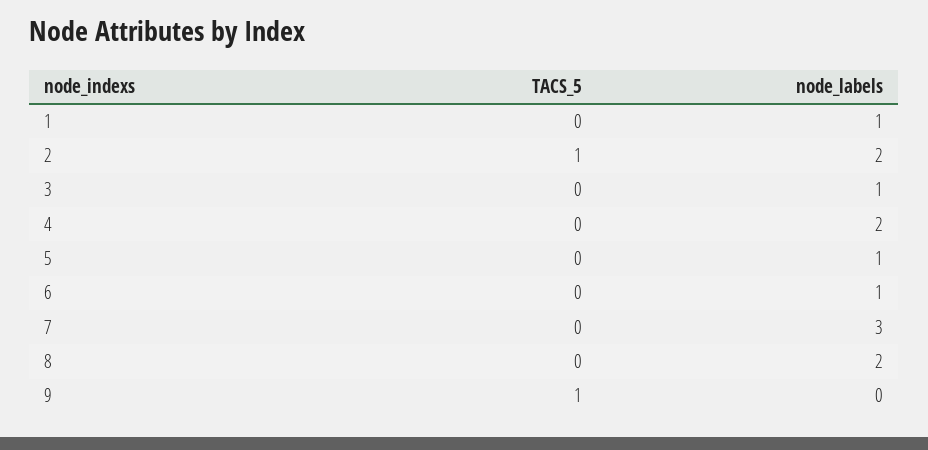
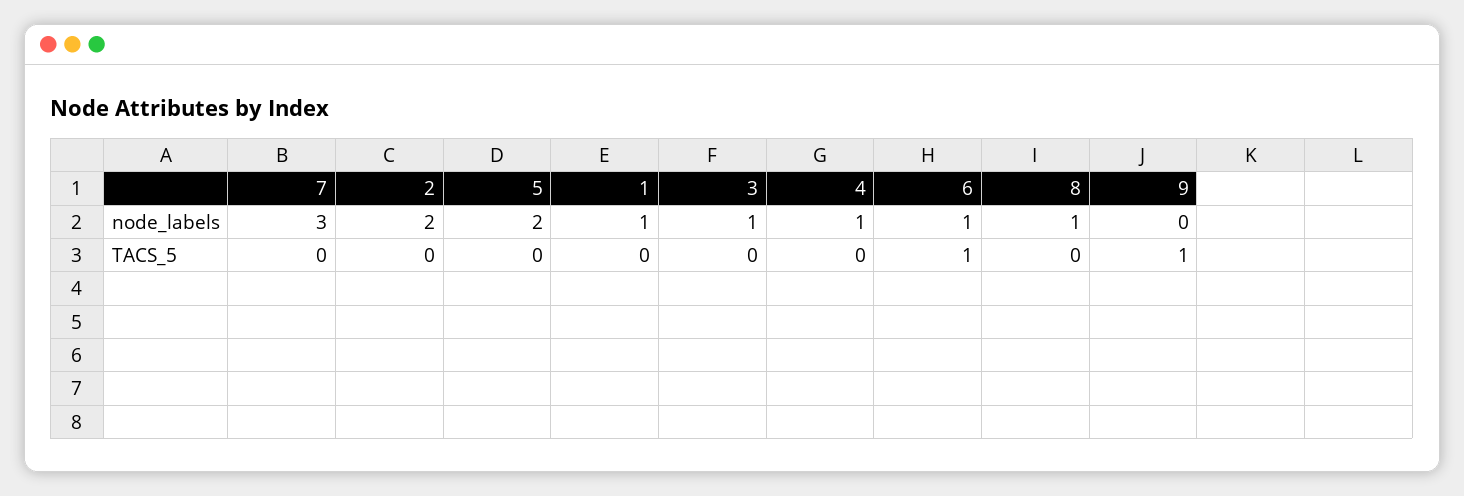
  {
    "TACS_5": {
      "1": 0,
-     "2": 1,
+     "2": 0,
      "3": 0,
      "4": 0,
      "5": 0,
-     "6": 0,
+     "6": 1,
      "7": 0,
      "8": 0,
      "9": 1
    },
    "node_labels": {
      "1": 1,
      "2": 2,
      "3": 1,
-     "4": 2,
+     "4": 1,
-     "5": 1,
+     "5": 2,
      "6": 1,
      "7": 3,
-     "8": 2,
+     "8": 1,
      "9": 0
    }
  }

